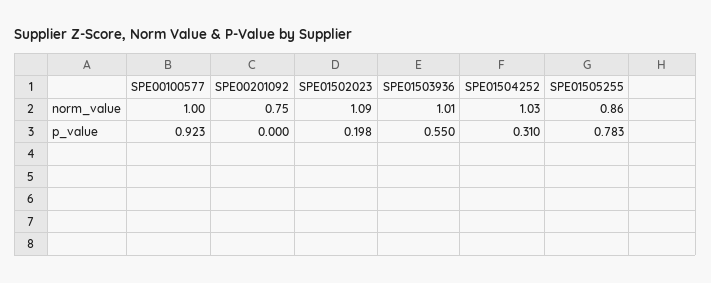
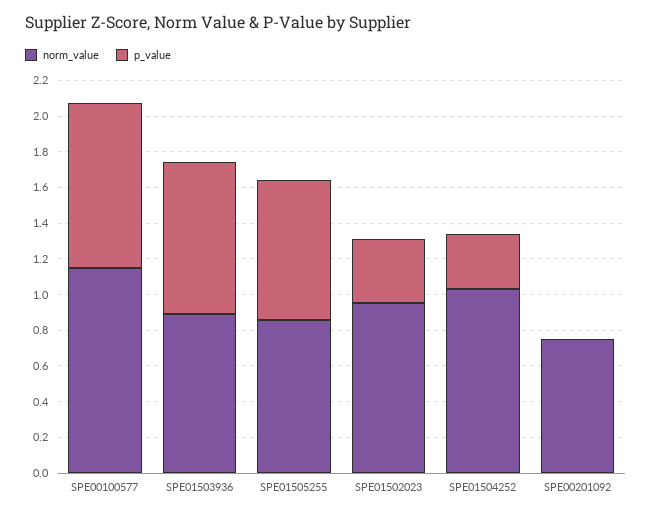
  {
    "norm_value": {
-     "SPE00100577": 1,
+     "SPE00100577": 1.15,
      "SPE00201092": 0.75,
-     "SPE01502023": 1.09,
+     "SPE01502023": 0.95,
-     "SPE01503936": 1.01,
+     "SPE01503936": 0.9,
      "SPE01504252": 1.03,
      "SPE01505255": 0.86
    },
    "p_value": {
      "SPE00100577": 0.923,
      "SPE00201092": 0,
-     "SPE01502023": 0.198,
+     "SPE01502023": 0.35,
-     "SPE01503936": 0.55,
+     "SPE01503936": 0.85,
      "SPE01504252": 0.31,
      "SPE01505255": 0.783
    }
  }

